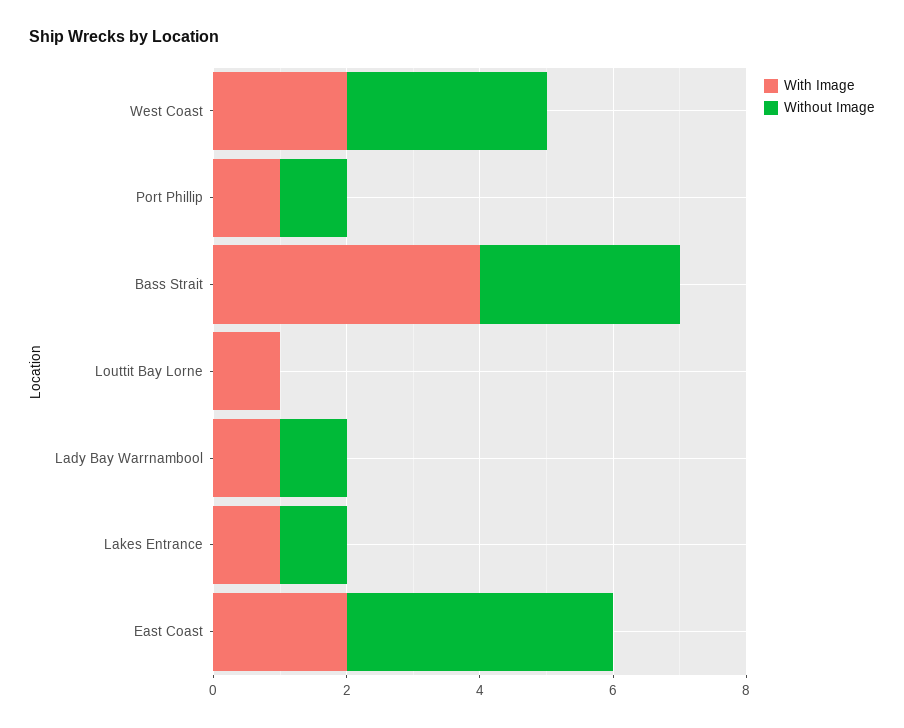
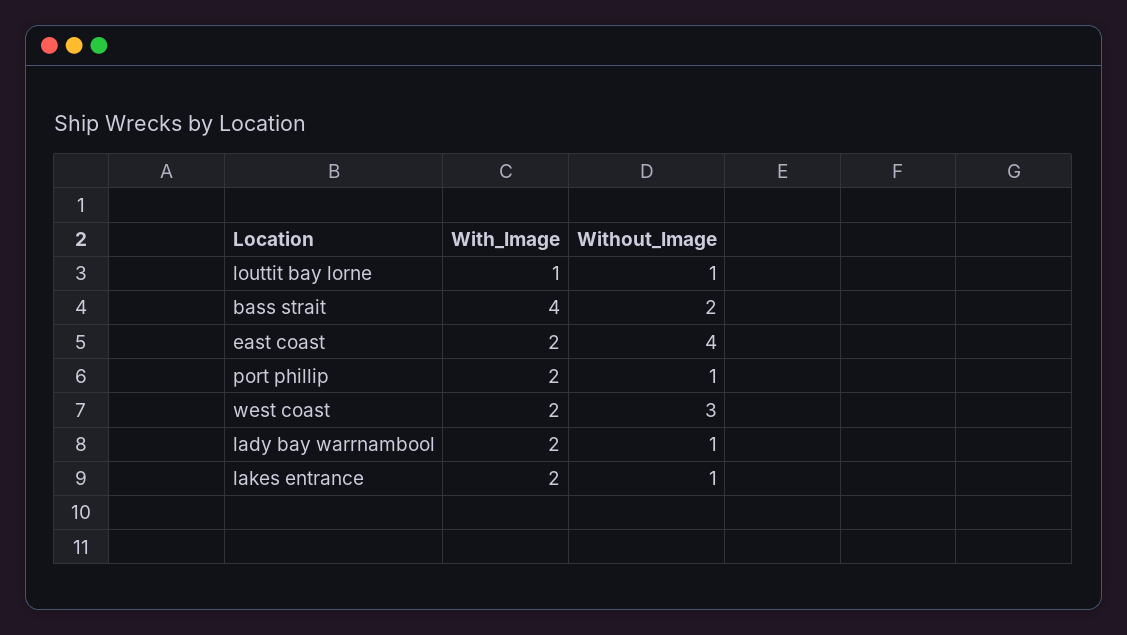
  {
    "With Image": {
      "West Coast": 2,
-     "Port Phillip": 1,
+     "Port Phillip": 2,
      "Bass Strait": 4,
      "Louttit Bay Lorne": 1,
-     "Lady Bay Warrnambool": 1,
+     "Lady Bay Warrnambool": 2,
-     "Lakes Entrance": 1,
+     "Lakes Entrance": 2,
      "East Coast": 2
    },
    "Without Image": {
      "West Coast": 3,
      "Port Phillip": 1,
-     "Bass Strait": 3,
+     "Bass Strait": 2,
-     "Louttit Bay Lorne": 0,
+     "Louttit Bay Lorne": 1,
      "Lady Bay Warrnambool": 1,
      "Lakes Entrance": 1,
      "East Coast": 4
    }
  }

